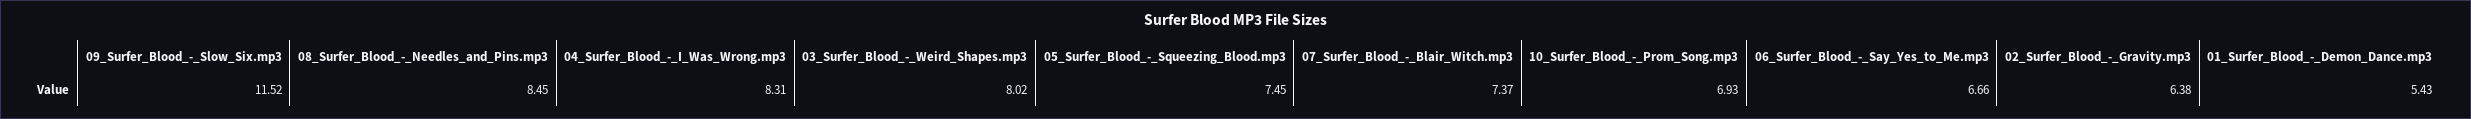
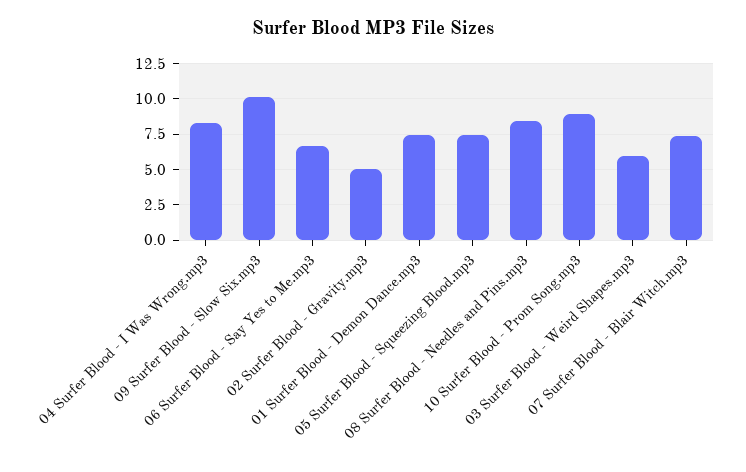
  {
-   "09_Surfer_Blood_-_Slow_Six.mp3": 11.52,
+   "09_Surfer_Blood_-_Slow_Six.mp3": 10,
    "08_Surfer_Blood_-_Needles_and_Pins.mp3": 8.45,
    "04_Surfer_Blood_-_I_Was_Wrong.mp3": 8.31,
-   "03_Surfer_Blood_-_Weird_Shapes.mp3": 8.02,
+   "03_Surfer_Blood_-_Weird_Shapes.mp3": 6,
    "05_Surfer_Blood_-_Squeezing_Blood.mp3": 7.45,
    "07_Surfer_Blood_-_Blair_Witch.mp3": 7.37,
-   "10_Surfer_Blood_-_Prom_Song.mp3": 6.93,
+   "10_Surfer_Blood_-_Prom_Song.mp3": 9,
    "06_Surfer_Blood_-_Say_Yes_to_Me.mp3": 6.66,
-   "02_Surfer_Blood_-_Gravity.mp3": 6.38,
+   "02_Surfer_Blood_-_Gravity.mp3": 5,
-   "01_Surfer_Blood_-_Demon_Dance.mp3": 5.43
+   "01_Surfer_Blood_-_Demon_Dance.mp3": 7.5
  }

